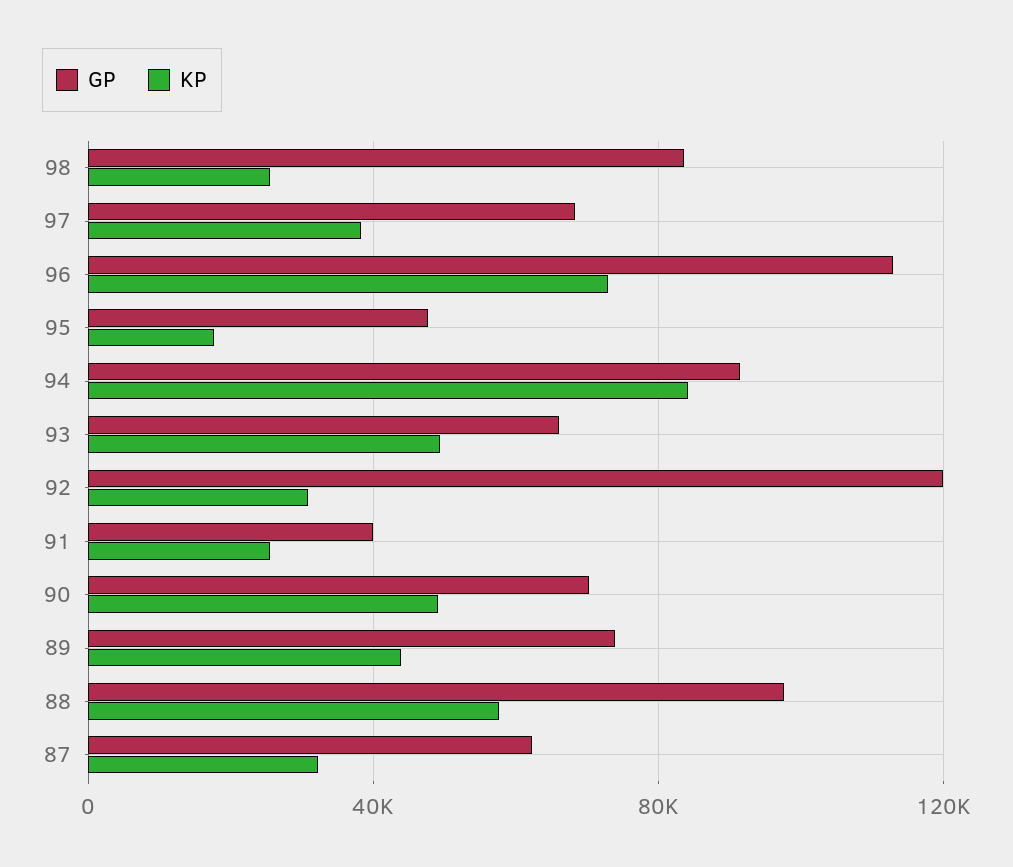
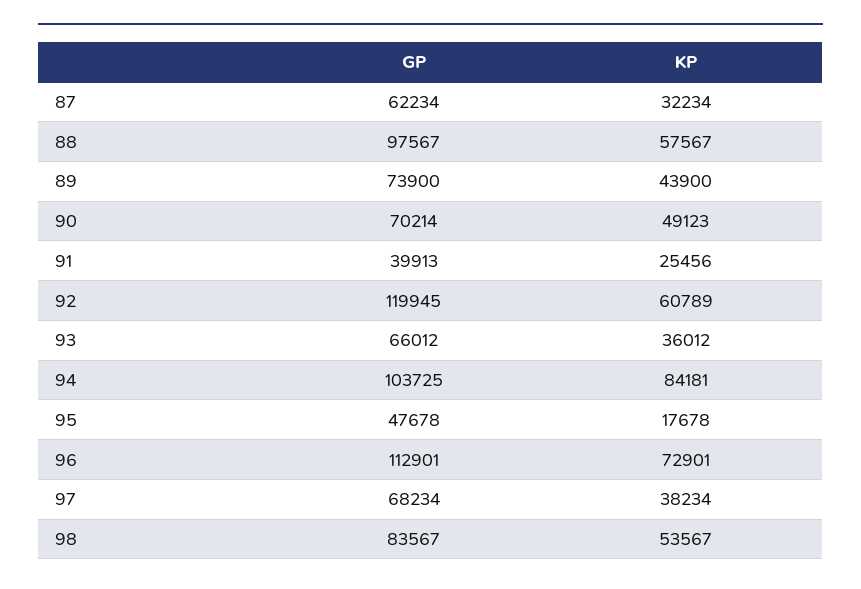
  {
    "GP": {
      "98": 83567,
      "97": 68234,
      "96": 112901,
      "95": 47678,
-     "94": 90000,
+     "94": 103725,
      "93": 66012,
      "92": 119945,
      "91": 39913,
      "90": 70214,
      "89": 73900,
      "88": 97567,
      "87": 62234
    },
    "KP": {
-     "98": 25000,
+     "98": 53567,
      "97": 38234,
      "96": 72901,
      "95": 17678,
      "94": 84181,
-     "93": 50000,
+     "93": 36012,
-     "92": 30000,
+     "92": 60789,
      "91": 25456,
      "90": 49123,
      "89": 43900,
      "88": 57567,
      "87": 32234
    }
  }

